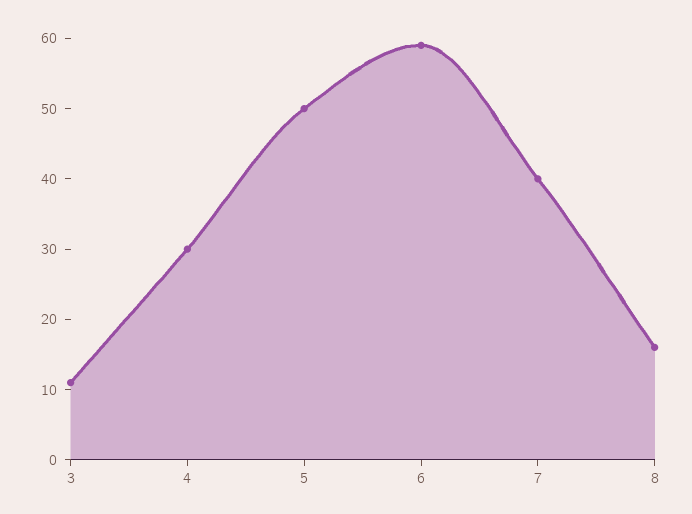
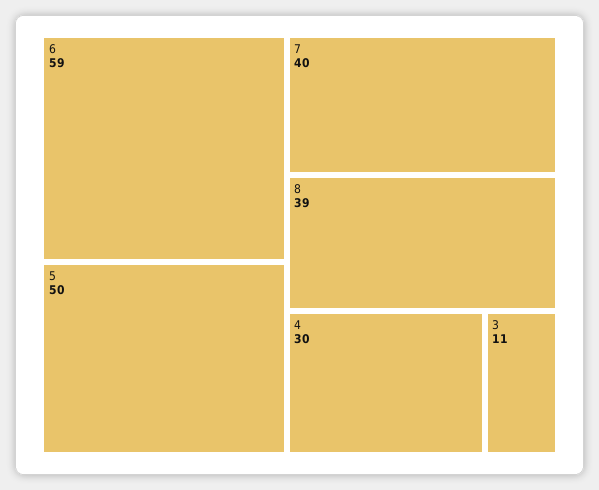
  {
    "3": 11,
    "4": 30,
    "5": 50,
    "6": 59,
    "7": 40,
-   "8": 15
+   "8": 39
  }

